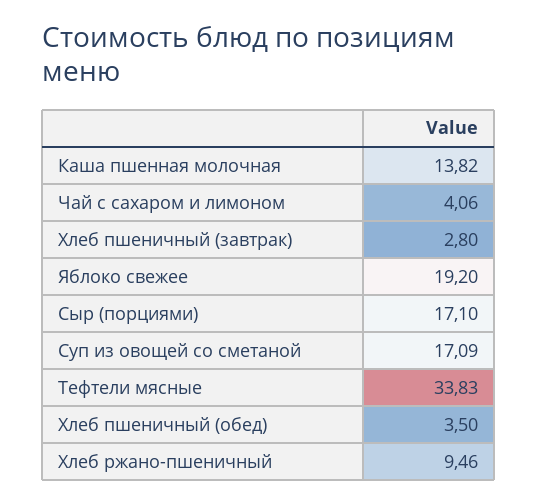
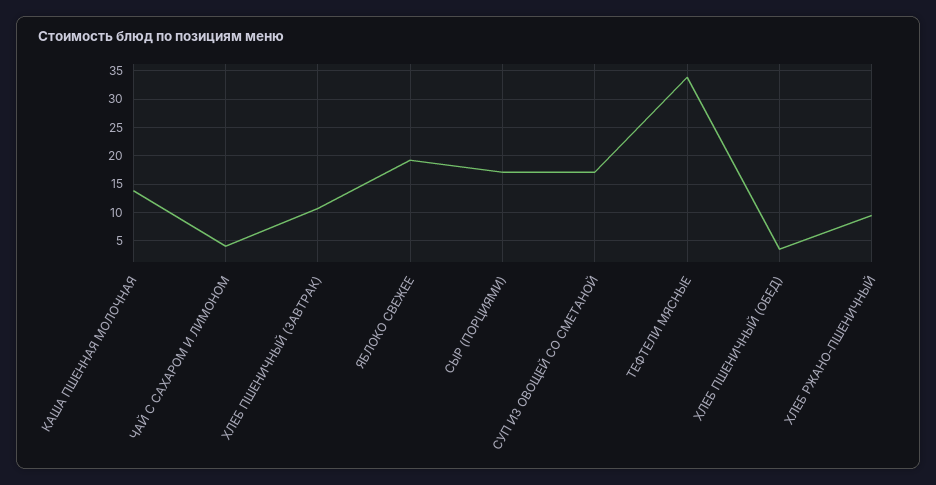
  {
    "Каша пшенная молочная": 13.82,
    "Чай с сахаром и лимоном": 4.06,
-   "Хлеб пшеничный (завтрак)": 2.8,
+   "Хлеб пшеничный (завтрак)": 10,
    "Яблоко свежее": 19.2,
    "Сыр (порциями)": 17.1,
    "Суп из овощей со сметаной": 17.09,
    "Тефтели мясные": 33.83,
    "Хлеб пшеничный (обед)": 3.5,
    "Хлеб ржано-пшеничный": 9.46
  }

